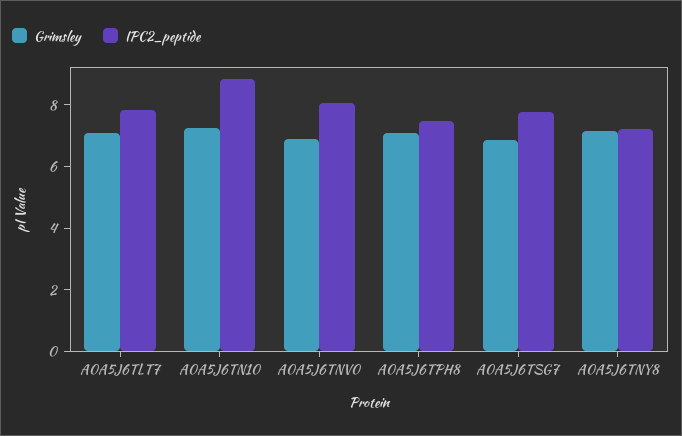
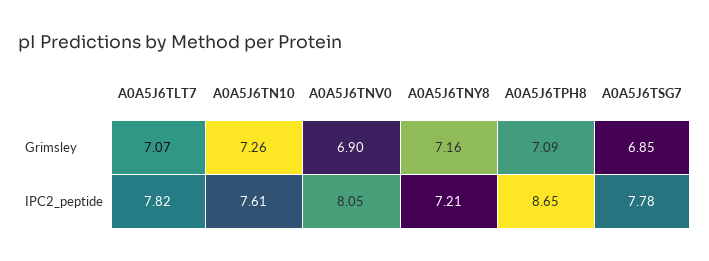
  {
    "Grimsley": {
      "A0A5J6TLT7": 7.07,
      "A0A5J6TN10": 7.26,
      "A0A5J6TNV0": 6.9,
      "A0A5J6TPH8": 7.09,
      "A0A5J6TSG7": 6.85,
      "A0A5J6TNY8": 7.16
    },
    "IPC2_peptide": {
      "A0A5J6TLT7": 7.82,
-     "A0A5J6TN10": 9,
+     "A0A5J6TN10": 7.61,
      "A0A5J6TNV0": 8.05,
-     "A0A5J6TPH8": 7.5,
+     "A0A5J6TPH8": 8.65,
      "A0A5J6TSG7": 7.78,
      "A0A5J6TNY8": 7.21
    }
  }

